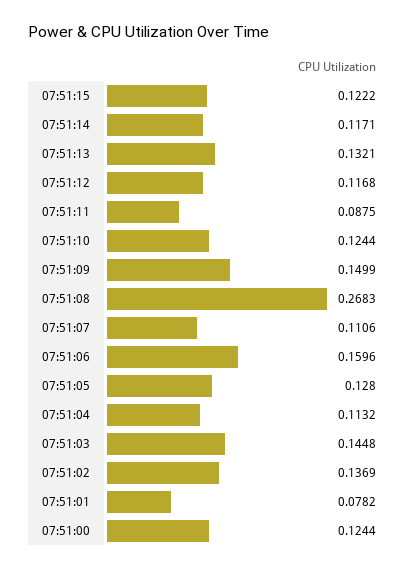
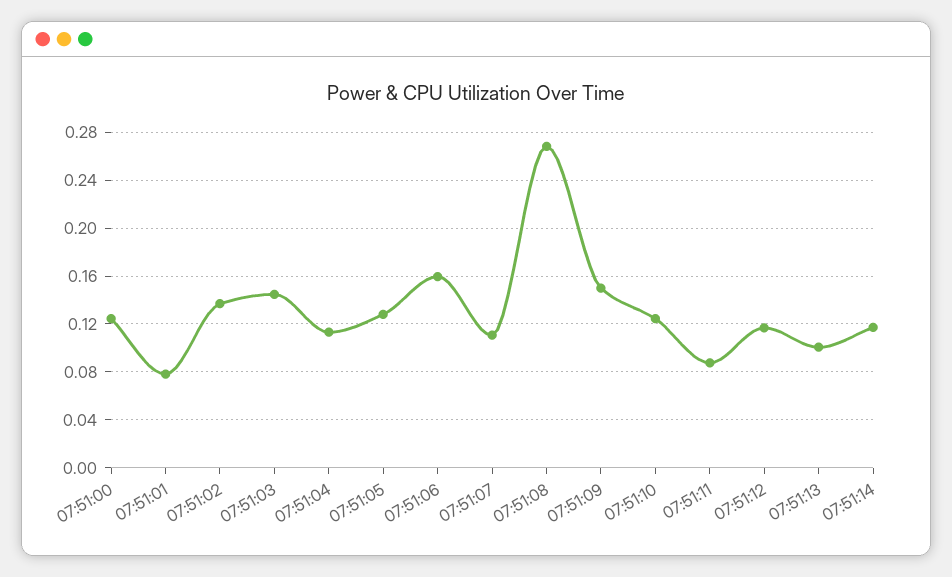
  {
-   "07:51:15": 0.1222,
    "07:51:14": 0.1171,
-   "07:51:13": 0.1321,
+   "07:51:13": 0.1,
    "07:51:12": 0.1168,
    "07:51:11": 0.0875,
    "07:51:10": 0.1244,
    "07:51:09": 0.1499,
    "07:51:08": 0.2683,
    "07:51:07": 0.1106,
    "07:51:06": 0.1596,
    "07:51:05": 0.128,
    "07:51:04": 0.1132,
    "07:51:03": 0.1448,
    "07:51:02": 0.1369,
    "07:51:01": 0.0782,
    "07:51:00": 0.1244
  }

